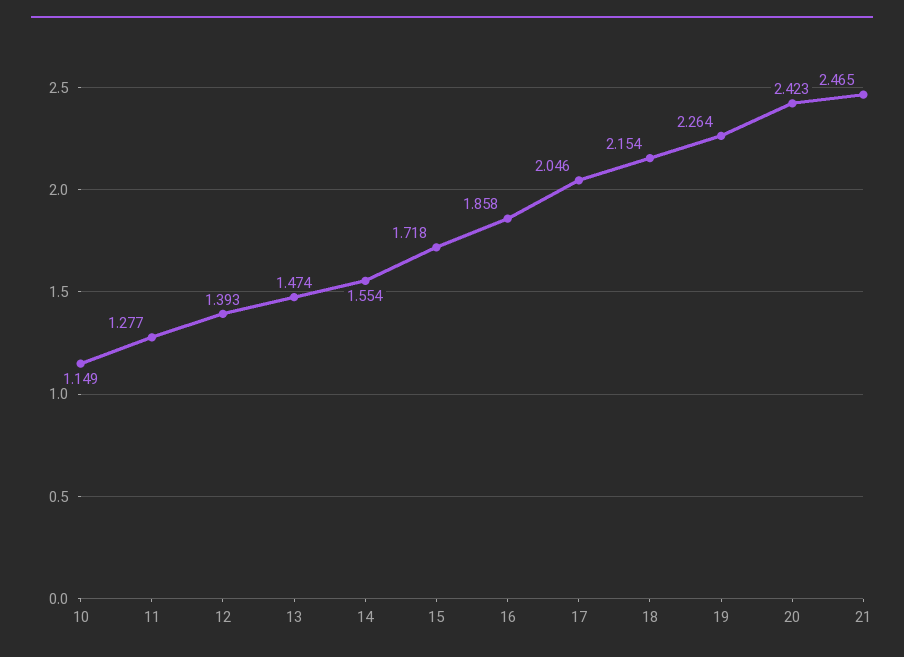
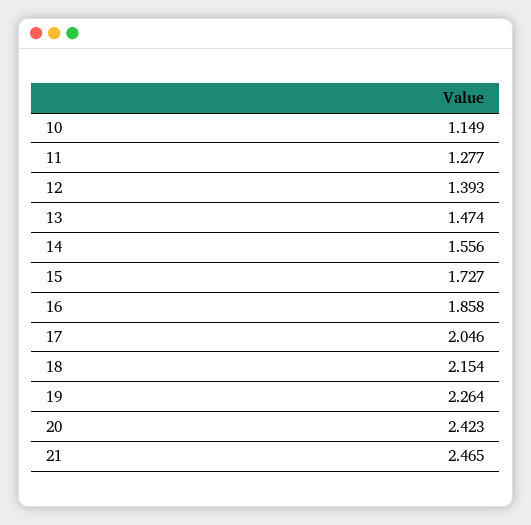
  {
    "10": 1.149,
    "11": 1.277,
    "12": 1.393,
    "13": 1.474,
-   "14": 1.554,
+   "14": 1.556,
-   "15": 1.718,
+   "15": 1.727,
    "16": 1.858,
    "17": 2.046,
    "18": 2.154,
    "19": 2.264,
    "20": 2.423,
    "21": 2.465
  }

